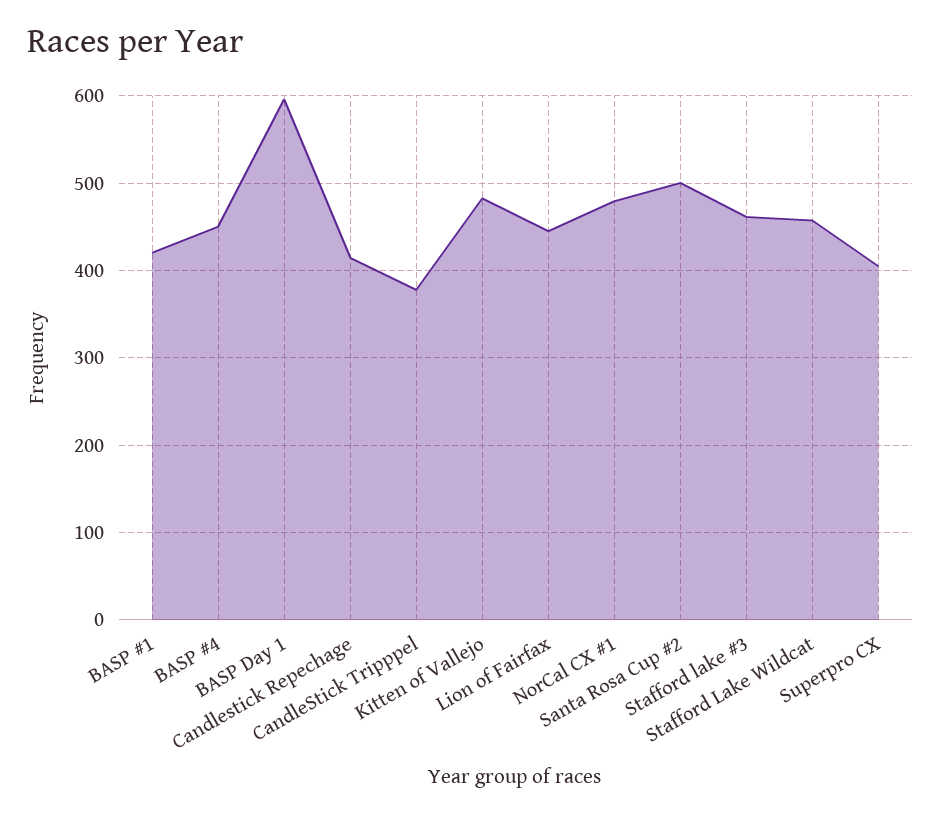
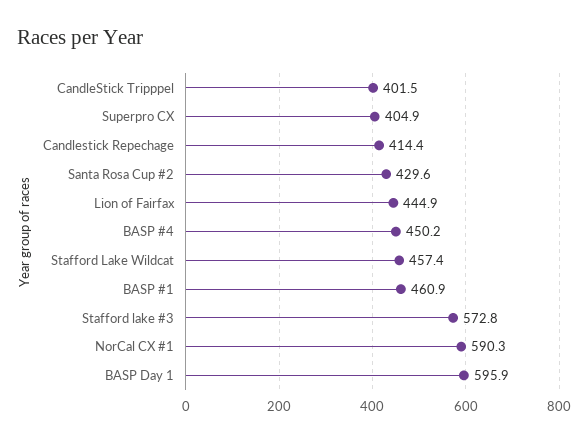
  {
-   "BASP #1": 420,
+   "BASP #1": 460.9,
    "BASP #4": 450.2,
    "BASP Day 1": 595.9,
    "Candlestick Repechage": 414.4,
-   "CandleStick Tripppel": 380,
+   "CandleStick Tripppel": 401.5,
-   "Kitten of Vallejo": 480,
    "Lion of Fairfax": 444.9,
-   "NorCal CX #1": 480,
+   "NorCal CX #1": 590.3,
-   "Santa Rosa Cup #2": 500,
+   "Santa Rosa Cup #2": 429.6,
-   "Stafford lake #3": 460,
+   "Stafford lake #3": 572.8,
    "Stafford Lake Wildcat": 457.4,
    "Superpro CX": 404.9
  }

